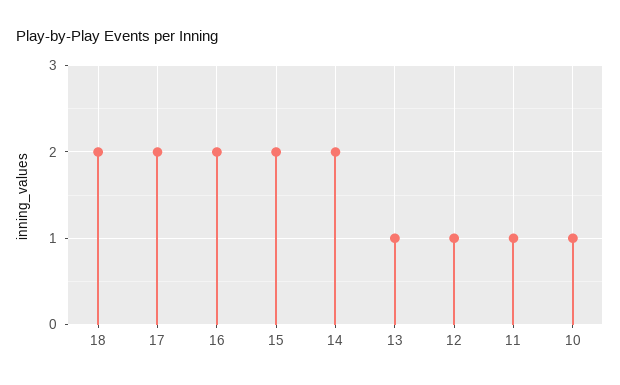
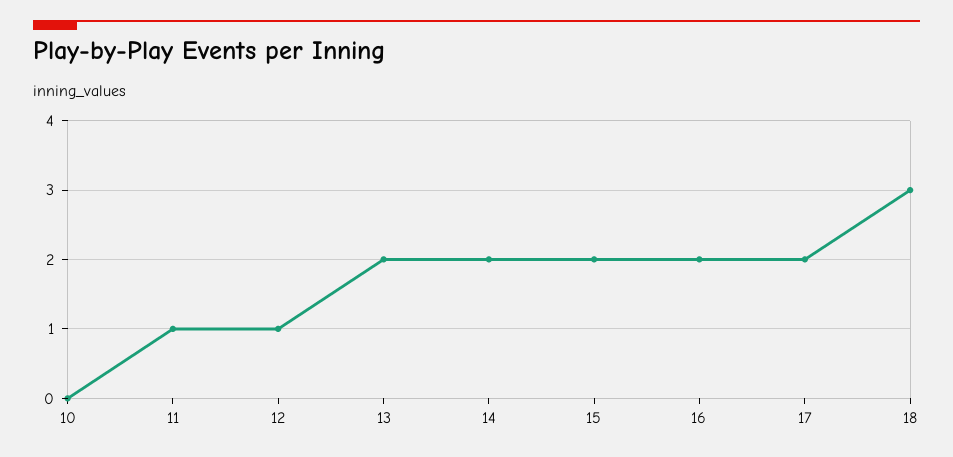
  {
-   "18": 2,
+   "18": 3,
    "17": 2,
    "16": 2,
    "15": 2,
    "14": 2,
-   "13": 1,
+   "13": 2,
    "12": 1,
    "11": 1,
-   "10": 1
+   "10": 0
  }

